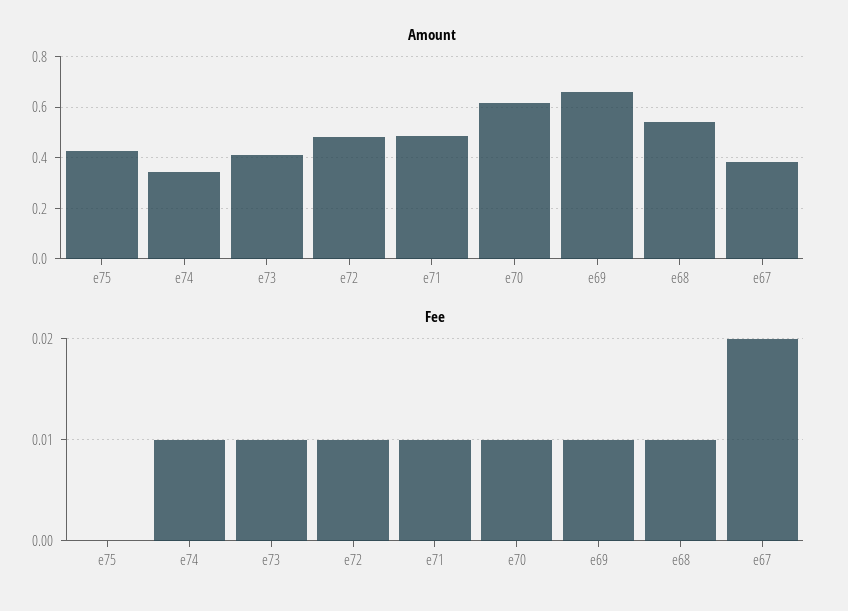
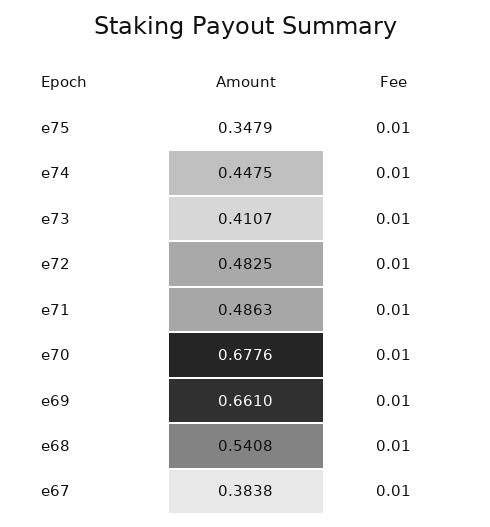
  {
    "Amount": {
-     "e75": 0.425,
+     "e75": 0.3479,
-     "e74": 0.35,
+     "e74": 0.4475,
      "e73": 0.4107,
      "e72": 0.4825,
      "e71": 0.4863,
-     "e70": 0.625,
+     "e70": 0.6776,
      "e69": 0.661,
      "e68": 0.5408,
      "e67": 0.3838
    },
    "Fee": {
-     "e75": 0,
+     "e75": 0.01,
      "e74": 0.01,
      "e73": 0.01,
      "e72": 0.01,
      "e71": 0.01,
      "e70": 0.01,
      "e69": 0.01,
      "e68": 0.01,
-     "e67": 0.02
+     "e67": 0.01
    }
  }

